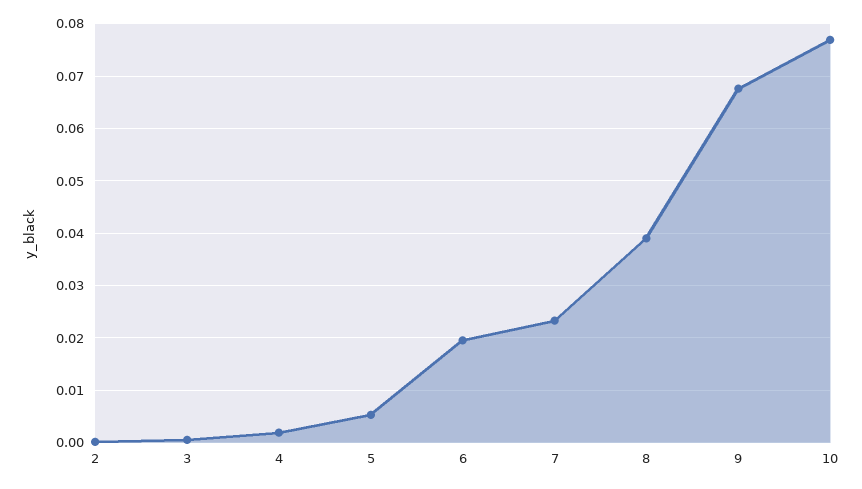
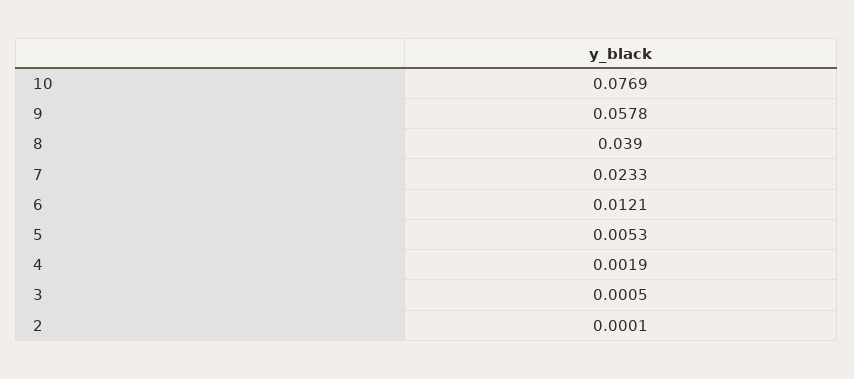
  {
    "2": 0.0001,
    "3": 0.0005,
    "4": 0.0019,
    "5": 0.0053,
-   "6": 0.02,
+   "6": 0.0121,
    "7": 0.0233,
    "8": 0.039,
-   "9": 0.068,
+   "9": 0.0578,
    "10": 0.0769
  }

